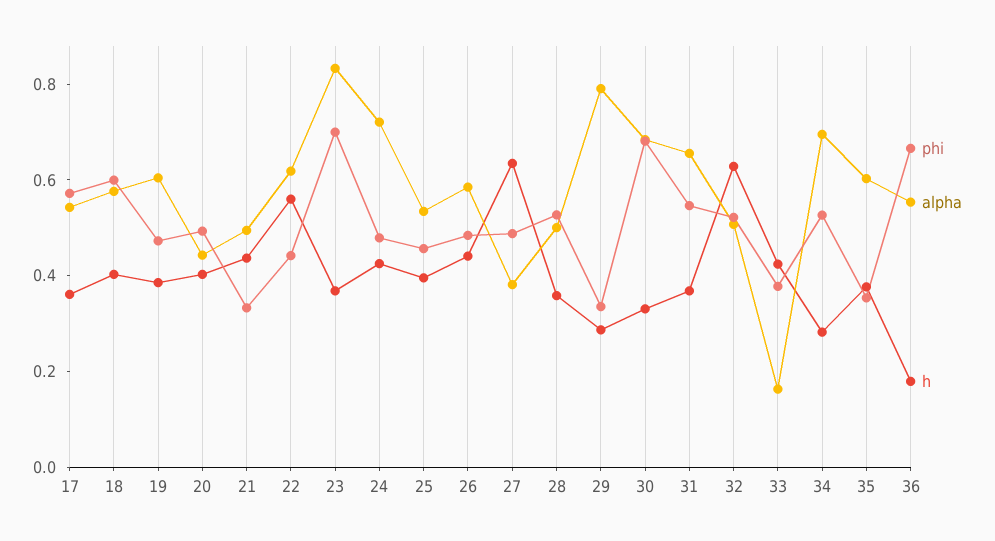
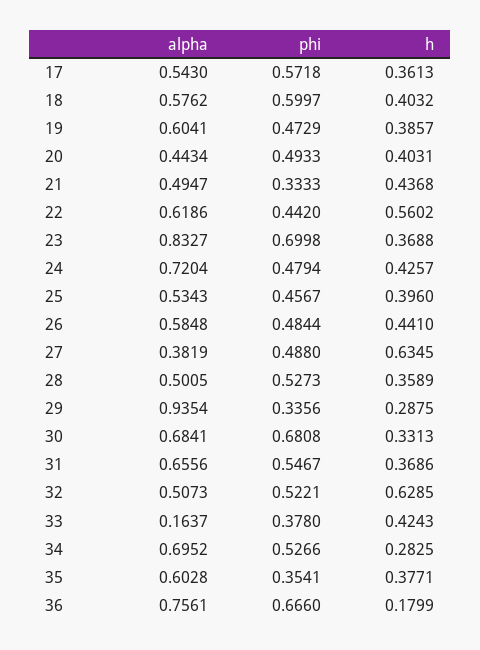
  {
    "phi": {
      "17": 0.5718,
      "18": 0.5997,
      "19": 0.4729,
      "20": 0.4933,
      "21": 0.3333,
      "22": 0.442,
      "23": 0.6998,
      "24": 0.4794,
      "25": 0.4567,
      "26": 0.4844,
      "27": 0.488,
      "28": 0.5273,
      "29": 0.3356,
      "30": 0.6808,
      "31": 0.5467,
      "32": 0.5221,
      "33": 0.378,
      "34": 0.5266,
      "35": 0.3541,
      "36": 0.666
    },
    "alpha": {
      "17": 0.543,
      "18": 0.5762,
      "19": 0.6041,
      "20": 0.4434,
      "21": 0.4947,
      "22": 0.6186,
      "23": 0.8327,
      "24": 0.7204,
      "25": 0.5343,
      "26": 0.5848,
      "27": 0.3819,
      "28": 0.5005,
-     "29": 0.8,
+     "29": 0.9354,
      "30": 0.6841,
      "31": 0.6556,
      "32": 0.5073,
      "33": 0.1637,
      "34": 0.6952,
      "35": 0.6028,
-     "36": 0.55
+     "36": 0.7561
    },
    "h": {
      "17": 0.3613,
      "18": 0.4032,
      "19": 0.3857,
      "20": 0.4031,
      "21": 0.4368,
      "22": 0.5602,
      "23": 0.3688,
      "24": 0.4257,
      "25": 0.396,
      "26": 0.441,
      "27": 0.6345,
      "28": 0.3589,
      "29": 0.2875,
      "30": 0.3313,
      "31": 0.3686,
      "32": 0.6285,
      "33": 0.4243,
      "34": 0.2825,
      "35": 0.3771,
      "36": 0.1799
    }
  }

